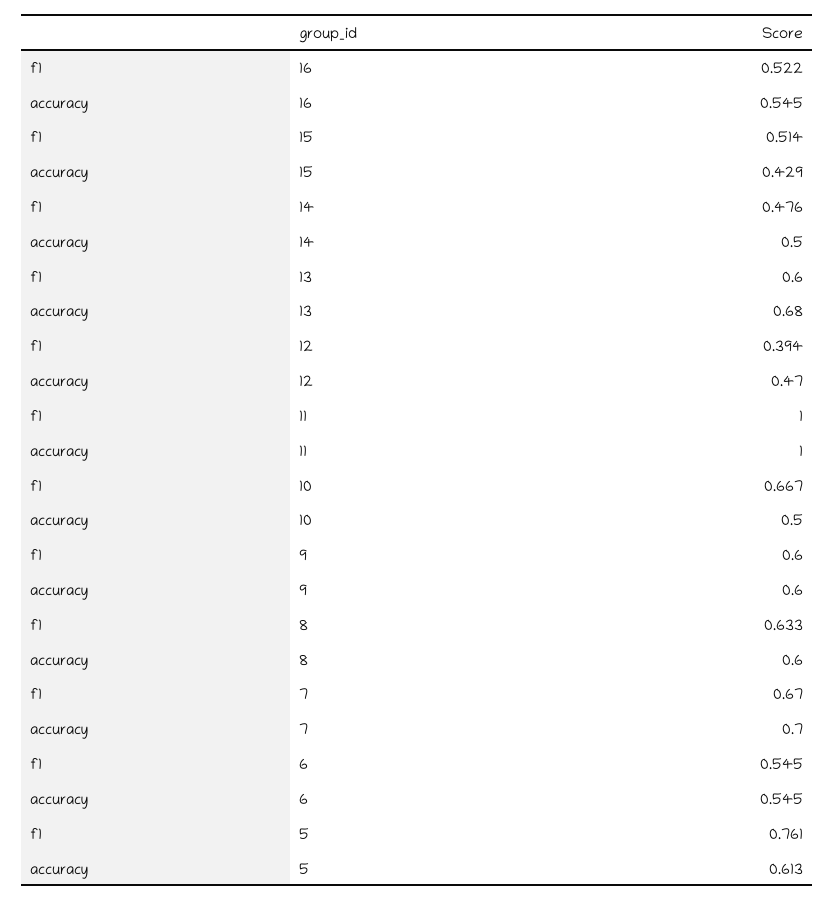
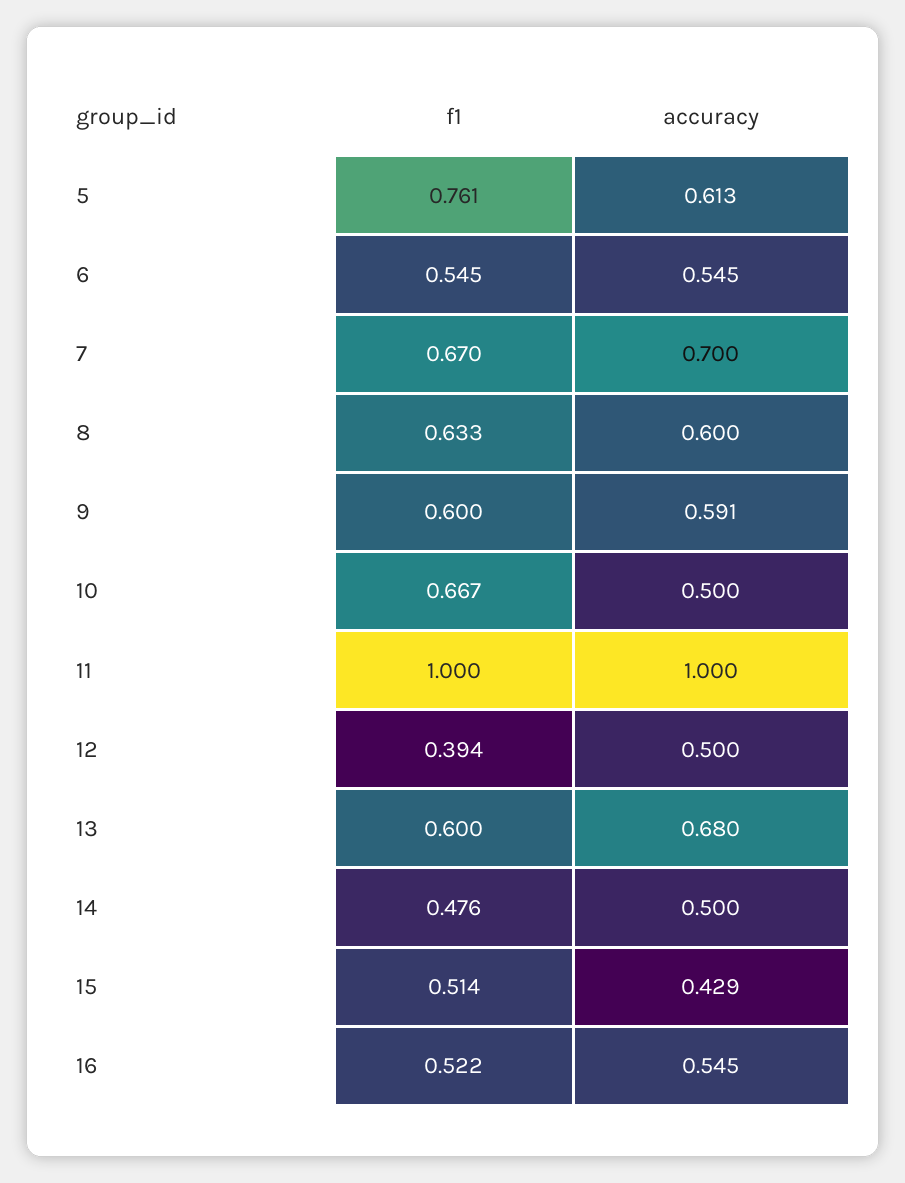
  {
    "f1": {
      "16": 0.522,
      "15": 0.514,
      "14": 0.476,
      "13": 0.6,
      "12": 0.394,
      "11": 1,
      "10": 0.667,
      "9": 0.6,
      "8": 0.633,
      "7": 0.67,
      "6": 0.545,
      "5": 0.761
    },
    "accuracy": {
      "16": 0.545,
      "15": 0.429,
      "14": 0.5,
      "13": 0.68,
-     "12": 0.47,
+     "12": 0.5,
      "11": 1,
      "10": 0.5,
-     "9": 0.6,
+     "9": 0.591,
      "8": 0.6,
      "7": 0.7,
      "6": 0.545,
      "5": 0.613
    }
  }

